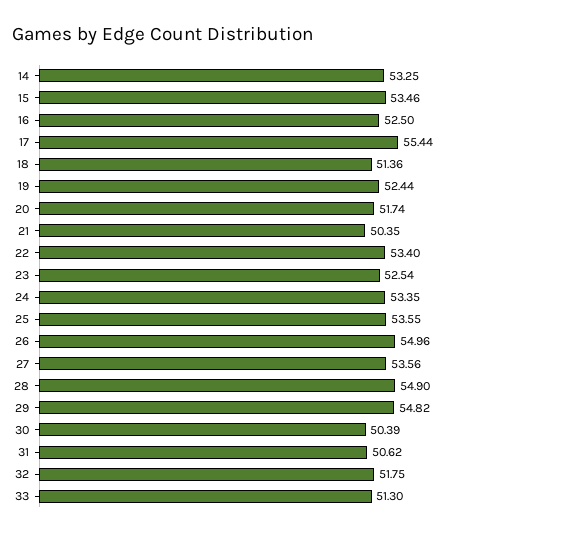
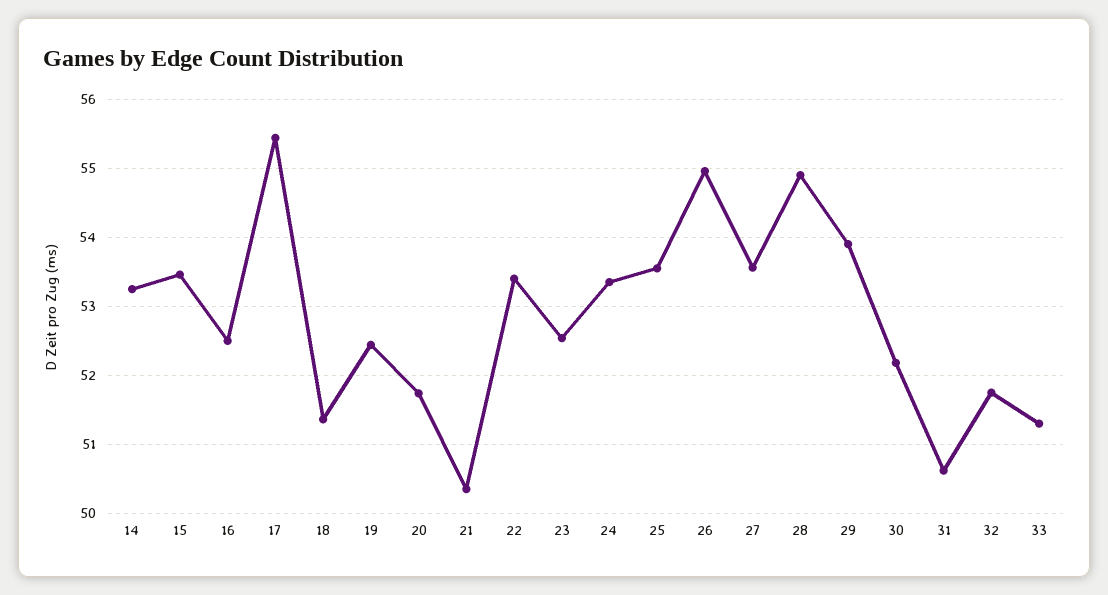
  {
    "14": 53.25,
    "15": 53.46,
    "16": 52.5,
    "17": 55.44,
    "18": 51.36,
    "19": 52.44,
    "20": 51.74,
    "21": 50.35,
    "22": 53.4,
    "23": 52.54,
    "24": 53.35,
    "25": 53.55,
    "26": 54.96,
    "27": 53.56,
    "28": 54.9,
-   "29": 54.82,
+   "29": 53.9,
-   "30": 50.39,
+   "30": 52.2,
    "31": 50.62,
    "32": 51.75,
    "33": 51.3
  }

